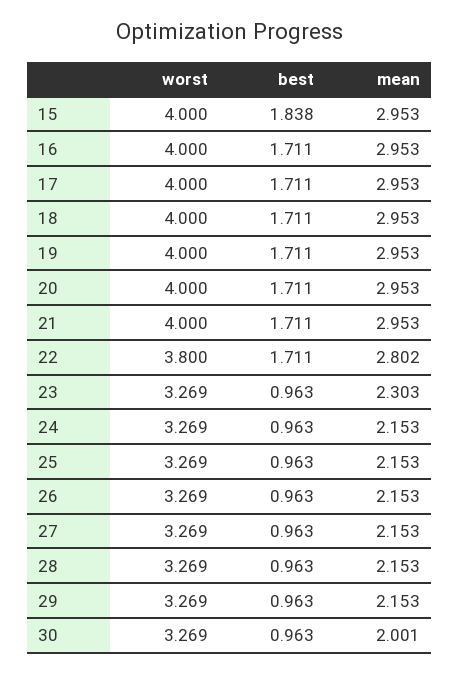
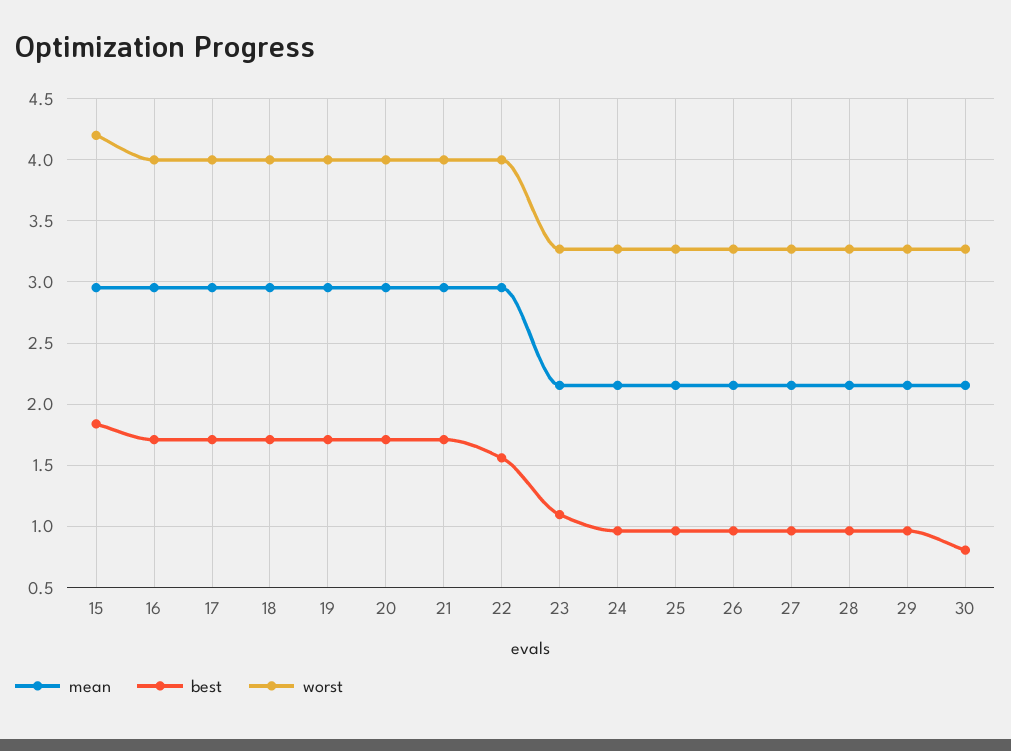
  {
    "worst": {
-     "15": 4,
+     "15": 4.2,
      "16": 4,
      "17": 4,
      "18": 4,
      "19": 4,
      "20": 4,
      "21": 4,
-     "22": 3.8,
+     "22": 4,
      "23": 3.269,
      "24": 3.269,
      "25": 3.269,
      "26": 3.269,
      "27": 3.269,
      "28": 3.269,
      "29": 3.269,
      "30": 3.269
    },
    "best": {
      "15": 1.838,
      "16": 1.711,
      "17": 1.711,
      "18": 1.711,
      "19": 1.711,
      "20": 1.711,
      "21": 1.711,
-     "22": 1.711,
+     "22": 1.55,
-     "23": 0.963,
+     "23": 1.1,
      "24": 0.963,
      "25": 0.963,
      "26": 0.963,
      "27": 0.963,
      "28": 0.963,
      "29": 0.963,
-     "30": 0.963
+     "30": 0.8
    },
    "mean": {
      "15": 2.953,
      "16": 2.953,
      "17": 2.953,
      "18": 2.953,
      "19": 2.953,
      "20": 2.953,
      "21": 2.953,
-     "22": 2.802,
+     "22": 2.95,
-     "23": 2.303,
+     "23": 2.15,
      "24": 2.153,
      "25": 2.153,
      "26": 2.153,
      "27": 2.153,
      "28": 2.153,
      "29": 2.153,
-     "30": 2.001
+     "30": 2.15
    }
  }

